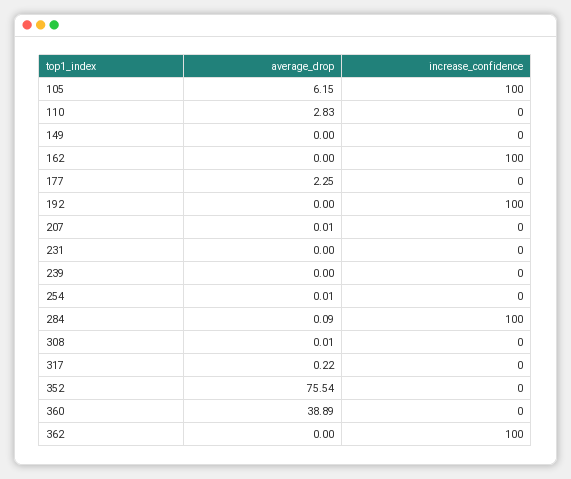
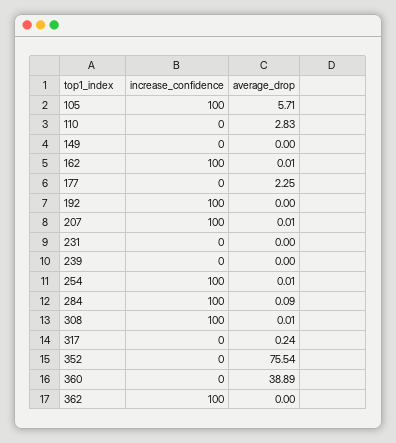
  {
    "average_drop": {
-     "105": 6.15,
+     "105": 5.71,
      "110": 2.83,
      "149": 0,
-     "162": 0,
+     "162": 0.01,
      "177": 2.25,
      "192": 0,
      "207": 0.01,
      "231": 0,
      "239": 0,
      "254": 0.01,
      "284": 0.09,
      "308": 0.01,
-     "317": 0.22,
+     "317": 0.24,
      "352": 75.54,
      "360": 38.89,
      "362": 0
    },
    "increase_confidence": {
      "105": 100,
      "110": 0,
      "149": 0,
      "162": 100,
      "177": 0,
      "192": 100,
-     "207": 0,
+     "207": 100,
      "231": 0,
      "239": 0,
-     "254": 0,
+     "254": 100,
      "284": 100,
-     "308": 0,
+     "308": 100,
      "317": 0,
      "352": 0,
      "360": 0,
      "362": 100
    }
  }

